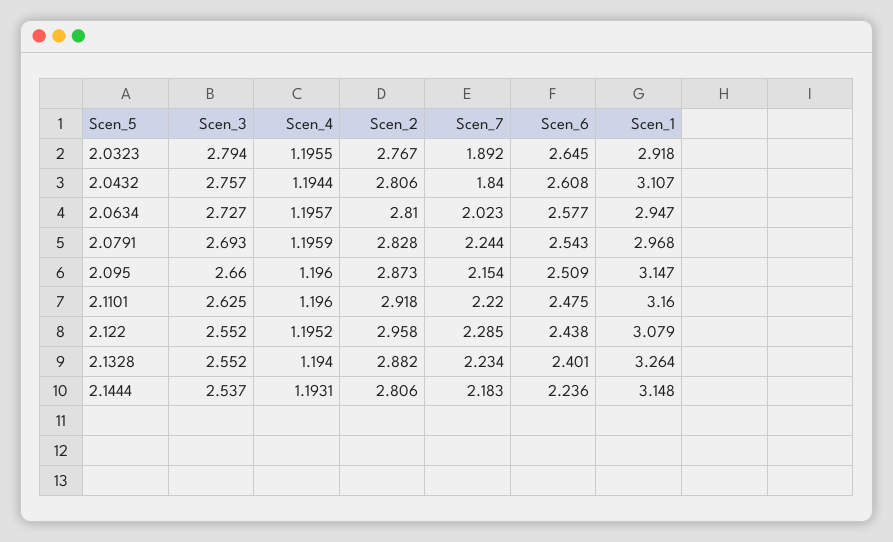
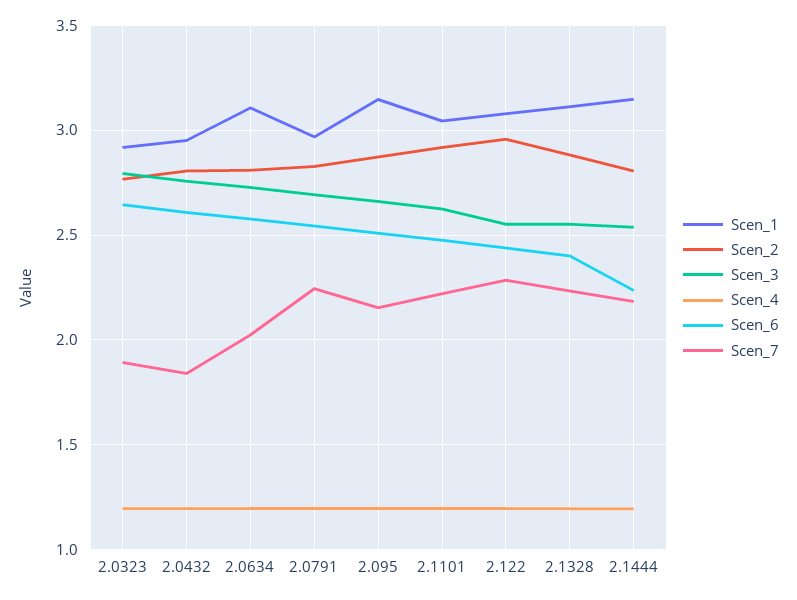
  {
    "Scen_3": {
      "2.0323": 2.794,
      "2.0432": 2.757,
      "2.0634": 2.727,
      "2.0791": 2.693,
      "2.095": 2.66,
      "2.1101": 2.625,
      "2.122": 2.552,
      "2.1328": 2.552,
      "2.1444": 2.537
    },
    "Scen_4": {
      "2.0323": 1.1955,
      "2.0432": 1.1944,
      "2.0634": 1.1957,
      "2.0791": 1.1959,
      "2.095": 1.196,
      "2.1101": 1.196,
      "2.122": 1.1952,
      "2.1328": 1.194,
      "2.1444": 1.1931
    },
    "Scen_2": {
      "2.0323": 2.767,
      "2.0432": 2.806,
      "2.0634": 2.81,
      "2.0791": 2.828,
      "2.095": 2.873,
      "2.1101": 2.918,
      "2.122": 2.958,
      "2.1328": 2.882,
      "2.1444": 2.806
    },
    "Scen_7": {
      "2.0323": 1.892,
      "2.0432": 1.84,
      "2.0634": 2.023,
      "2.0791": 2.244,
      "2.095": 2.154,
      "2.1101": 2.22,
      "2.122": 2.285,
      "2.1328": 2.234,
      "2.1444": 2.183
    },
    "Scen_6": {
      "2.0323": 2.645,
      "2.0432": 2.608,
      "2.0634": 2.577,
      "2.0791": 2.543,
      "2.095": 2.509,
      "2.1101": 2.475,
      "2.122": 2.438,
      "2.1328": 2.401,
      "2.1444": 2.236
    },
    "Scen_1": {
      "2.0323": 2.918,
-     "2.0432": 3.107,
+     "2.0432": 2.95,
-     "2.0634": 2.947,
+     "2.0634": 3.1,
      "2.0791": 2.968,
      "2.095": 3.147,
-     "2.1101": 3.16,
+     "2.1101": 3.05,
      "2.122": 3.079,
-     "2.1328": 3.264,
+     "2.1328": 3.1,
      "2.1444": 3.148
    }
  }

